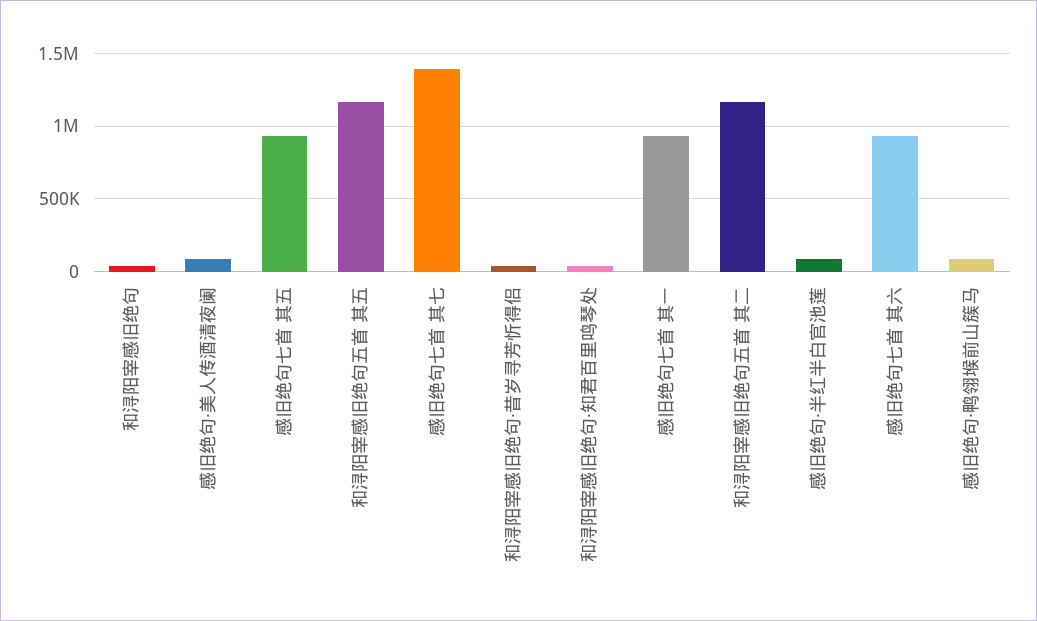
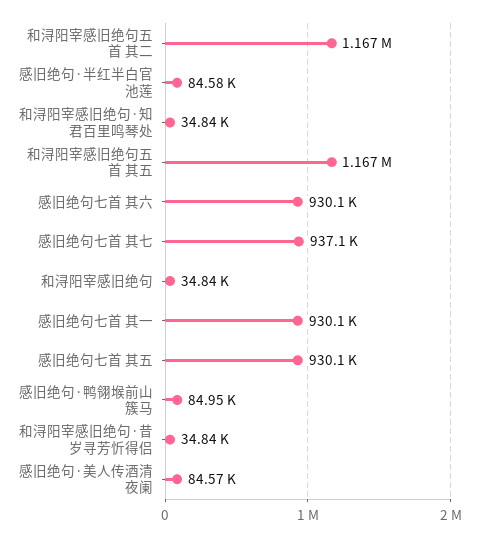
  {
    "和浔阳宰感旧绝句": 34840,
    "感旧绝句·美人传酒清夜阑": 84570,
    "感旧绝句七首 其五": 930100,
    "和浔阳宰感旧绝句五首 其五": 1167000,
-   "感旧绝句七首 其七": 1400000,
+   "感旧绝句七首 其七": 937100,
    "和浔阳宰感旧绝句·昔岁寻芳忻得侣": 34840,
    "和浔阳宰感旧绝句·知君百里鸣琴处": 34840,
    "感旧绝句七首 其一": 930100,
    "和浔阳宰感旧绝句五首 其二": 1167000,
    "感旧绝句·半红半白官池莲": 84580,
    "感旧绝句七首 其六": 930100,
    "感旧绝句·鸭翎堠前山簇马": 84950
  }

